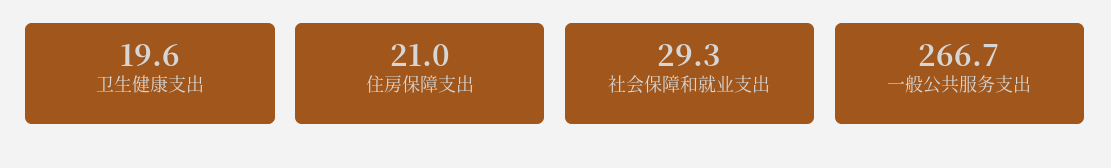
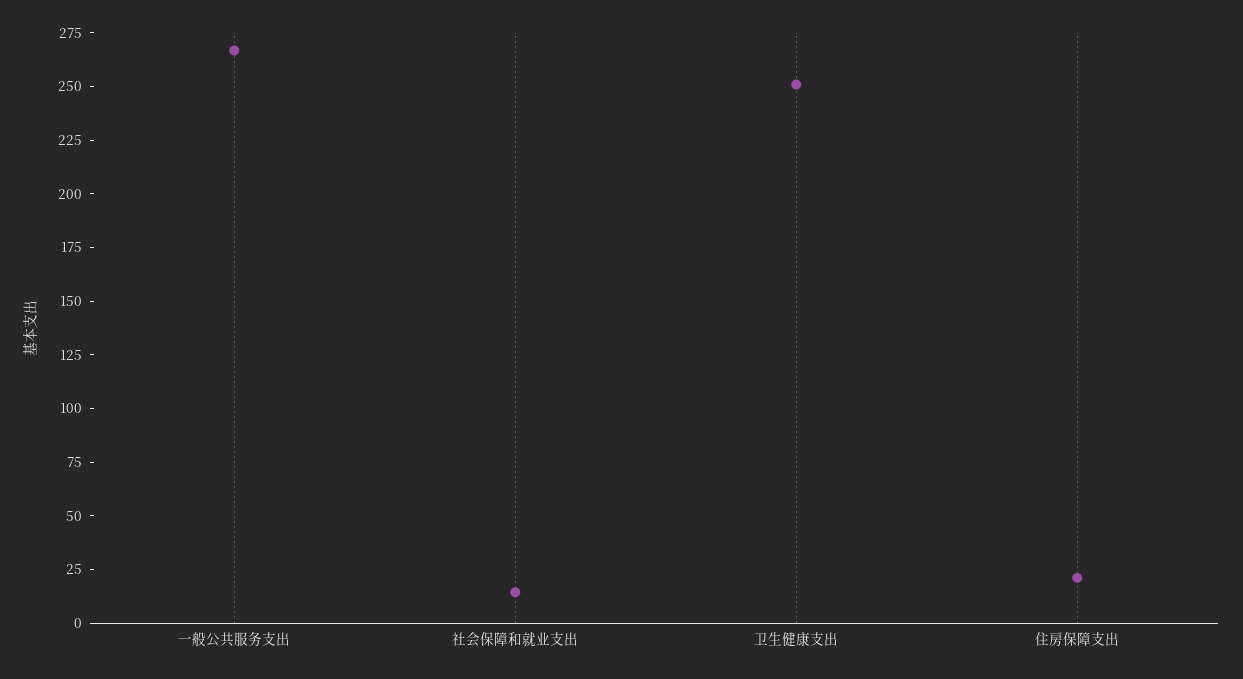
  {
-   "卫生健康支出": 19.6,
+   "卫生健康支出": 250,
    "住房保障支出": 21,
-   "社会保障和就业支出": 29.3,
+   "社会保障和就业支出": 15,
    "一般公共服务支出": 266.7
  }

